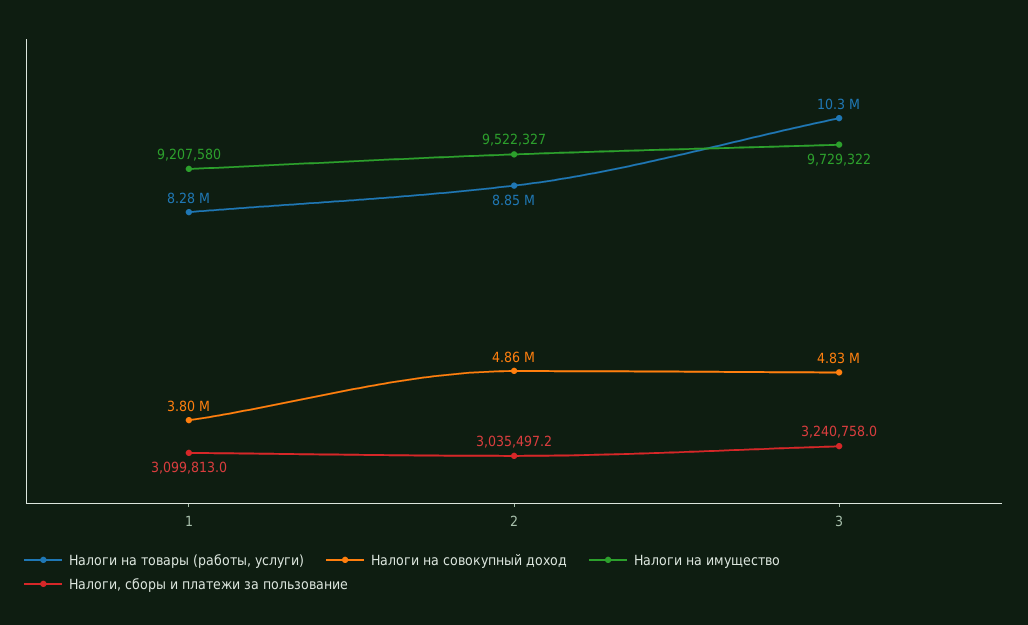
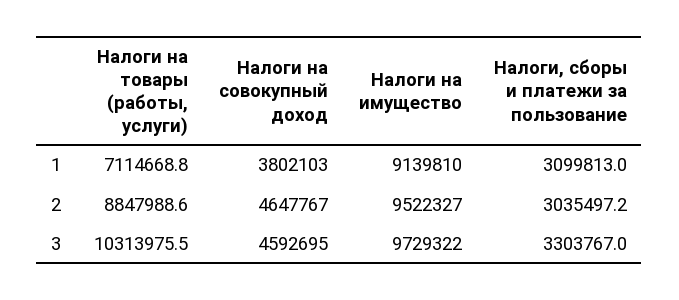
  {
    "Налоги на товары (работы, услуги)": {
-     "1": 8280000,
+     "1": 7114668.8,
      "2": 8847988.6,
      "3": 10313975.5
    },
    "Налоги на совокупный доход": {
      "1": 3802103,
-     "2": 4860000,
+     "2": 4647767,
-     "3": 4830000
+     "3": 4592695
    },
    "Налоги на имущество": {
-     "1": 9207580,
+     "1": 9139810,
      "2": 9522327,
      "3": 9729322
    },
    "Налоги, сборы и платежи за пользование": {
      "1": 3099813,
      "2": 3035497.2,
-     "3": 3240758
+     "3": 3303767
    }
  }

